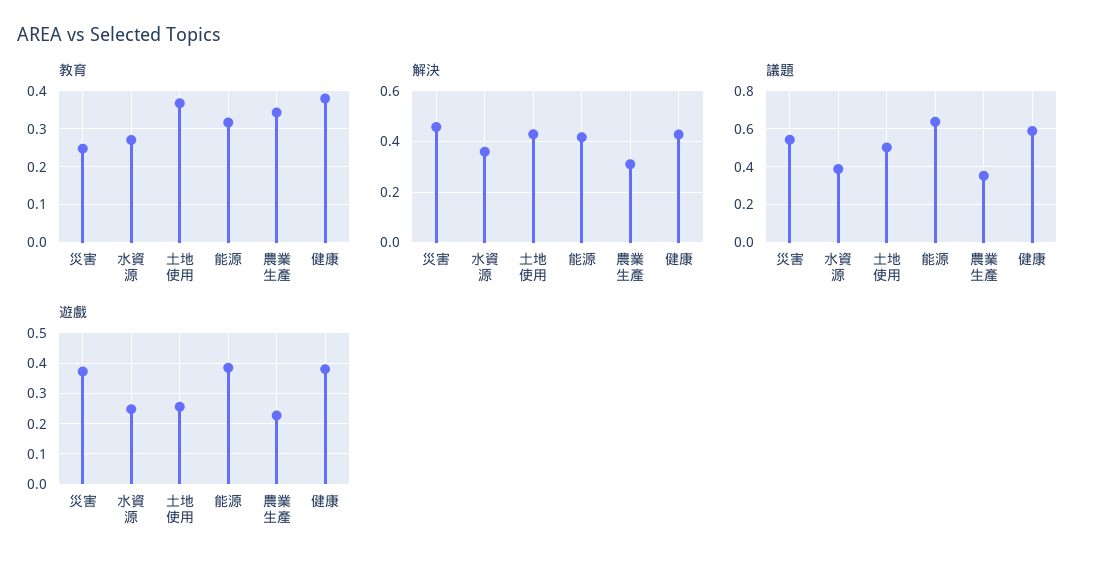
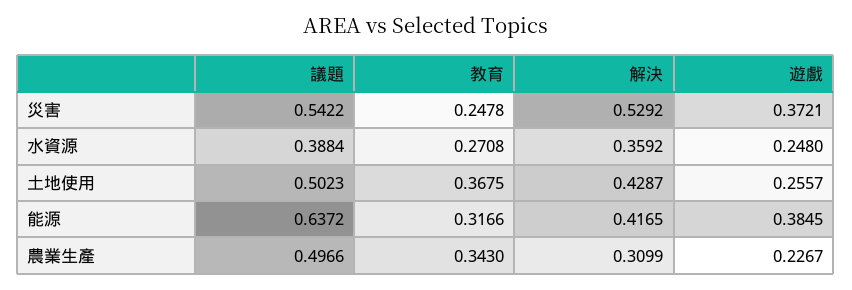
  {
    "教育": {
      "災害": 0.2478,
      "水資源": 0.2708,
      "土地使用": 0.3675,
      "能源": 0.3166,
-     "農業生產": 0.343,
+     "農業生產": 0.343
-     "健康": 0.38
    },
    "解決": {
-     "災害": 0.45,
+     "災害": 0.5292,
      "水資源": 0.3592,
      "土地使用": 0.4287,
      "能源": 0.4165,
-     "農業生產": 0.3099,
+     "農業生產": 0.3099
-     "健康": 0.425
    },
    "議題": {
      "災害": 0.5422,
      "水資源": 0.3884,
      "土地使用": 0.5023,
      "能源": 0.6372,
-     "農業生產": 0.35,
+     "農業生產": 0.4966
-     "健康": 0.6
    },
    "遊戲": {
      "災害": 0.3721,
      "水資源": 0.248,
      "土地使用": 0.2557,
      "能源": 0.3845,
-     "農業生產": 0.2267,
+     "農業生產": 0.2267
-     "健康": 0.38
    }
  }

